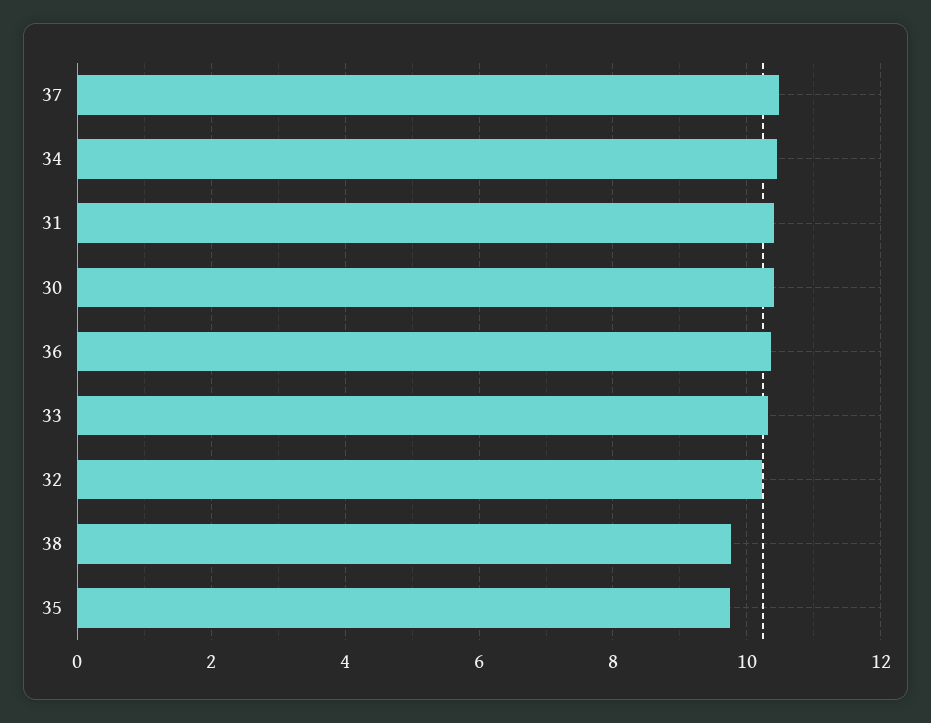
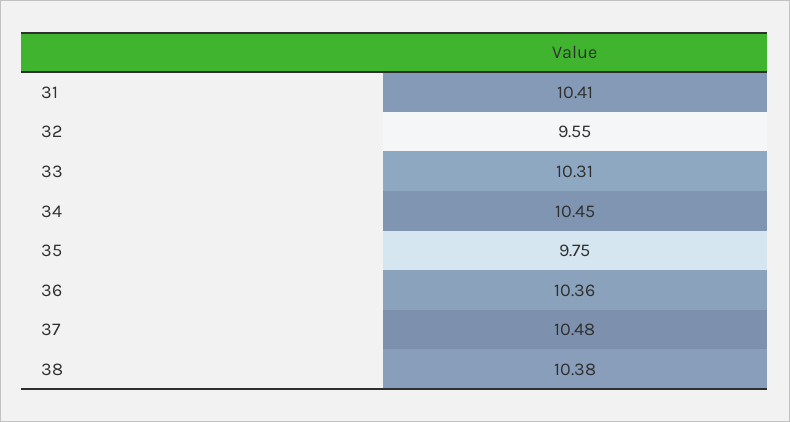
  {
    "37": 10.48,
    "34": 10.45,
    "31": 10.41,
-   "30": 10.4,
    "36": 10.36,
    "33": 10.31,
-   "32": 10.2,
+   "32": 9.55,
-   "38": 9.8,
+   "38": 10.38,
    "35": 9.75
  }

